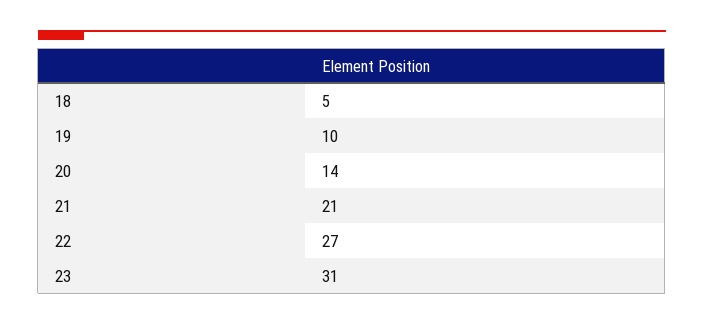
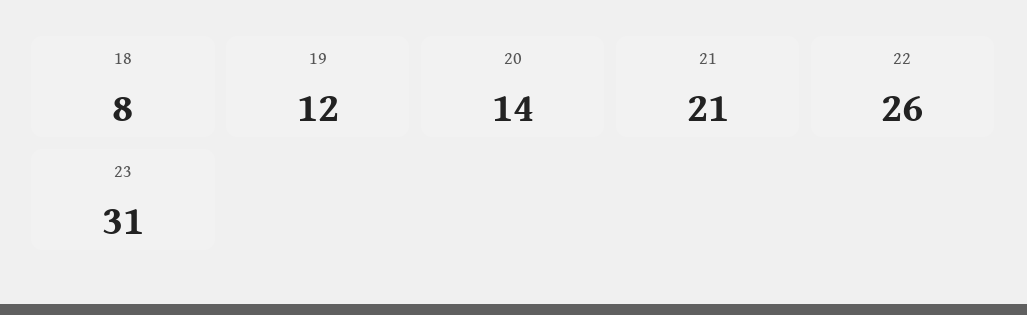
  {
-   "18": 5,
+   "18": 8,
-   "19": 10,
+   "19": 12,
    "20": 14,
    "21": 21,
-   "22": 27,
+   "22": 26,
    "23": 31
  }

